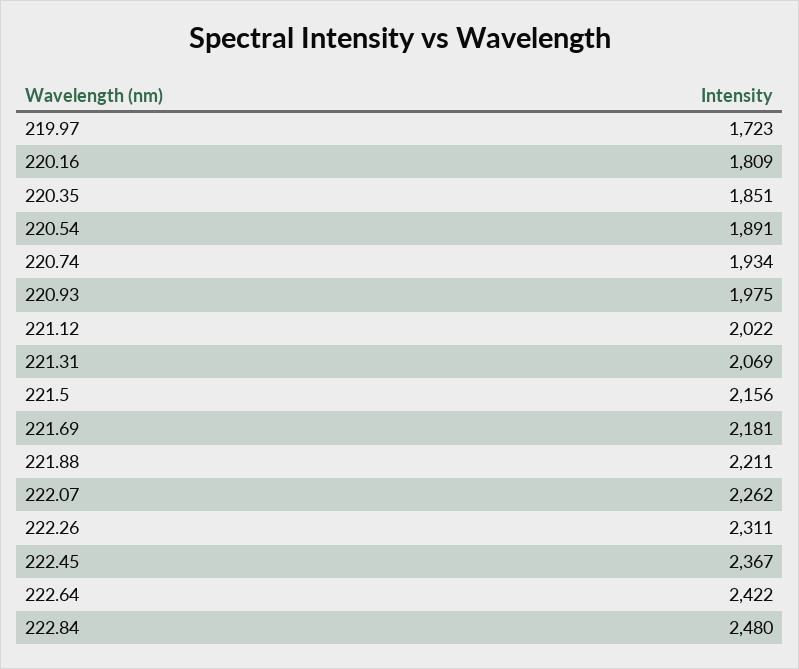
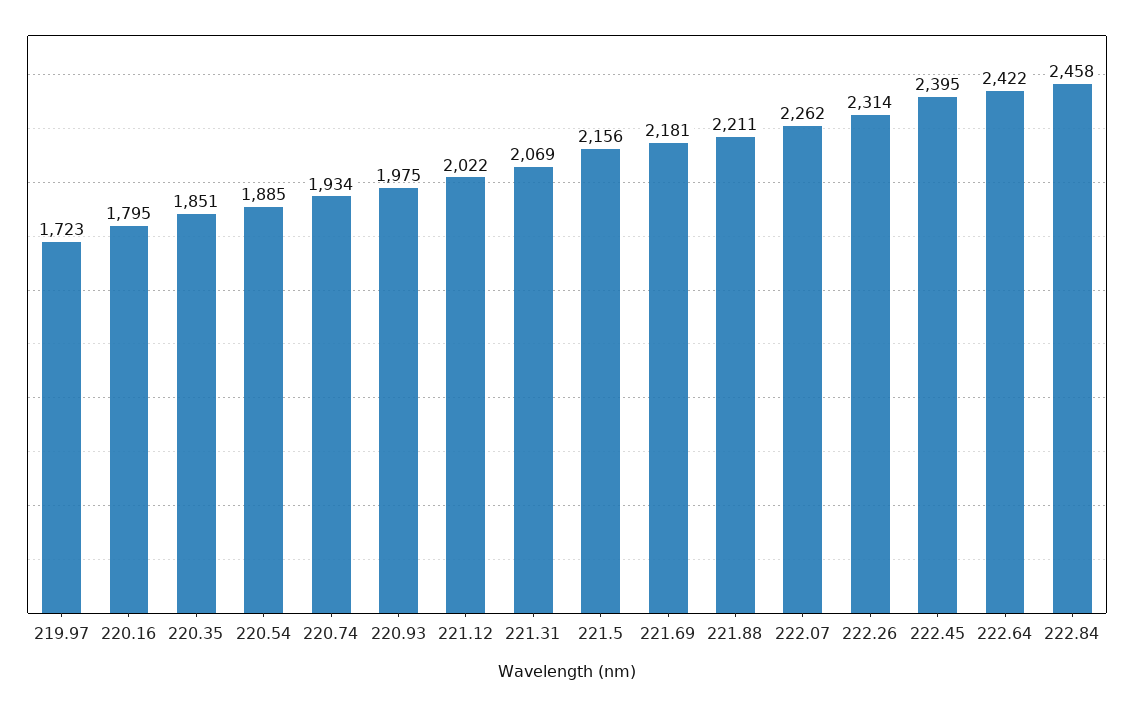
  {
    "219.97": 1723,
-   "220.16": 1809,
+   "220.16": 1795,
    "220.35": 1851,
-   "220.54": 1891,
+   "220.54": 1885,
    "220.74": 1934,
    "220.93": 1975,
    "221.12": 2022,
    "221.31": 2069,
    "221.5": 2156,
    "221.69": 2181,
    "221.88": 2211,
    "222.07": 2262,
-   "222.26": 2311,
+   "222.26": 2314,
-   "222.45": 2367,
+   "222.45": 2395,
    "222.64": 2422,
-   "222.84": 2480
+   "222.84": 2458
  }

